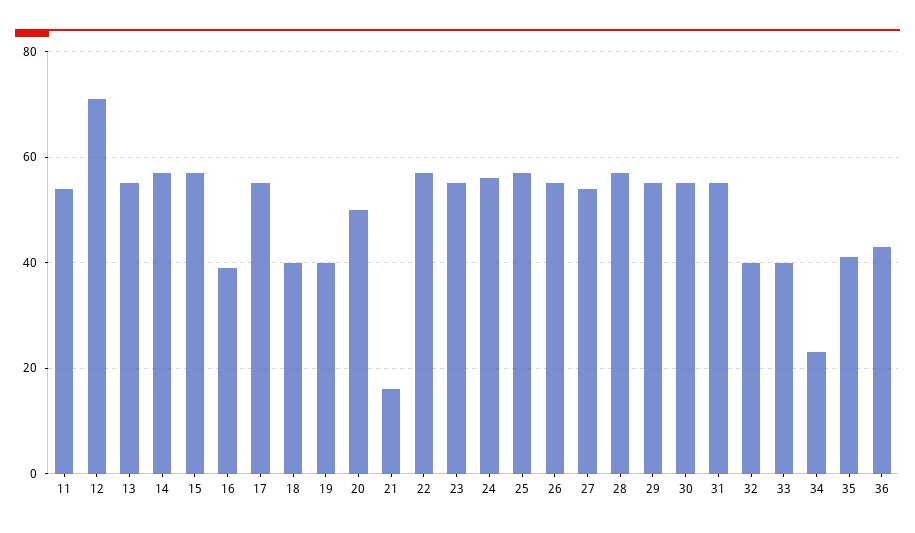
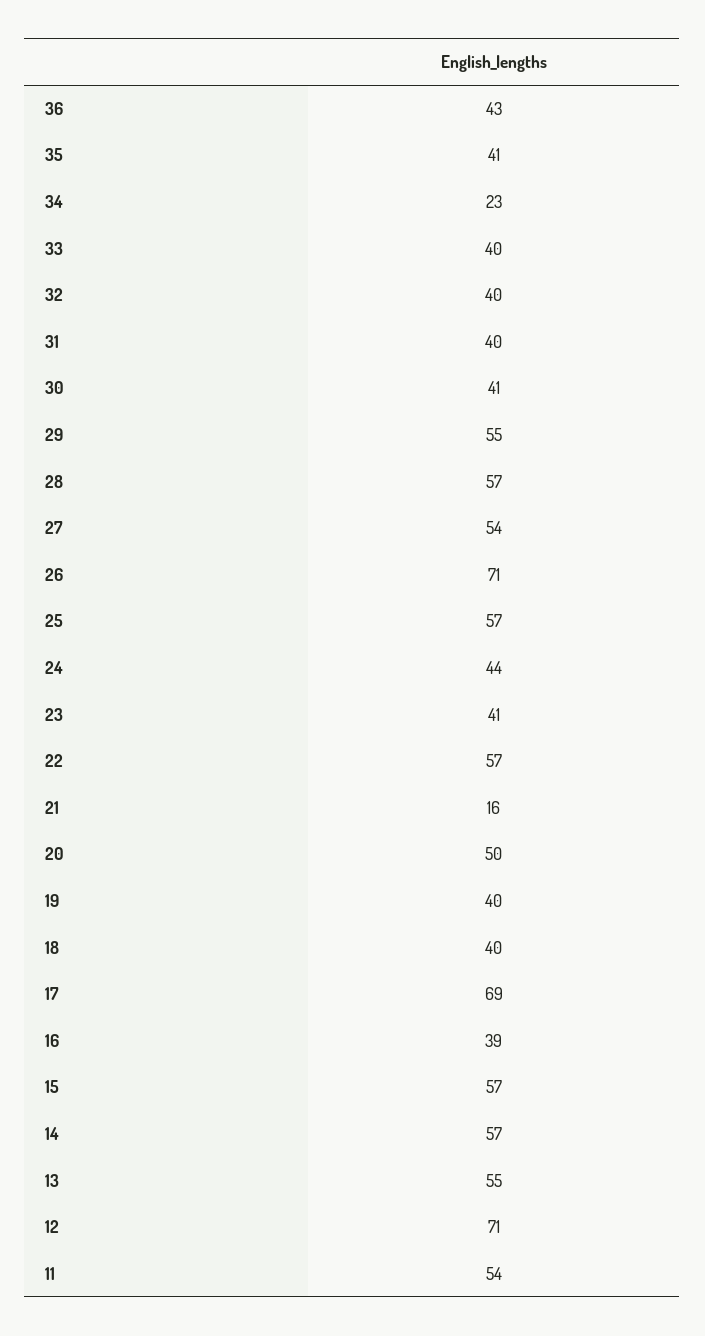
  {
    "11": 54,
    "12": 71,
    "13": 55,
    "14": 57,
    "15": 57,
    "16": 39,
-   "17": 55,
+   "17": 69,
    "18": 40,
    "19": 40,
    "20": 50,
    "21": 16,
    "22": 57,
-   "23": 55,
+   "23": 41,
-   "24": 55,
+   "24": 44,
    "25": 57,
-   "26": 55,
+   "26": 71,
    "27": 54,
    "28": 57,
    "29": 55,
-   "30": 55,
+   "30": 41,
-   "31": 55,
+   "31": 40,
    "32": 40,
    "33": 40,
    "34": 23,
    "35": 41,
    "36": 43
  }

